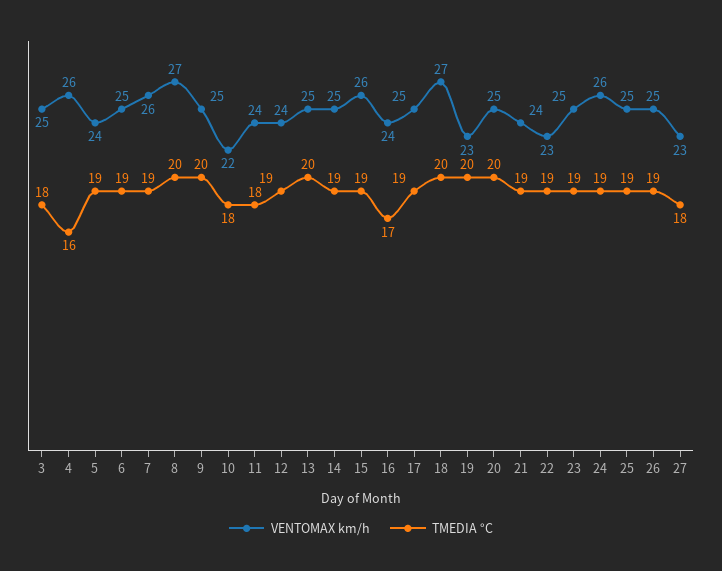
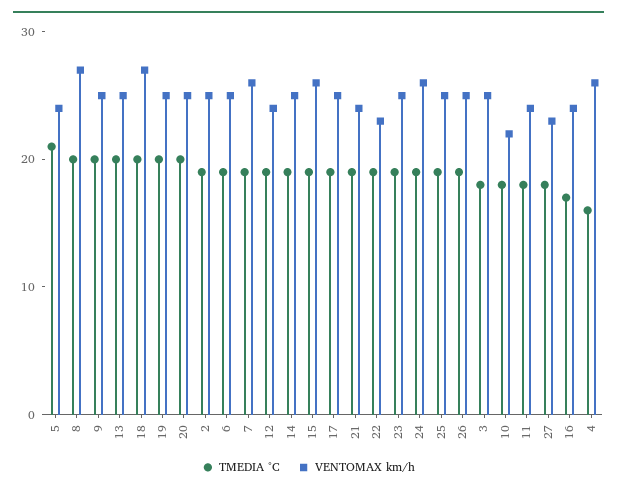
  {
    "VENTOMAX km/h": {
      "3": 25,
      "4": 26,
      "5": 24,
      "6": 25,
      "7": 26,
      "8": 27,
      "9": 25,
      "10": 22,
      "11": 24,
      "12": 24,
      "13": 25,
      "14": 25,
      "15": 26,
      "16": 24,
      "17": 25,
      "18": 27,
-     "19": 23,
+     "19": 25,
      "20": 25,
      "21": 24,
      "22": 23,
      "23": 25,
      "24": 26,
      "25": 25,
      "26": 25,
-     "27": 23
+     "27": 23,
+     "2": 25
    },
    "TMEDIA °C": {
      "3": 18,
      "4": 16,
-     "5": 19,
+     "5": 21,
      "6": 19,
      "7": 19,
      "8": 20,
      "9": 20,
      "10": 18,
      "11": 18,
      "12": 19,
      "13": 20,
      "14": 19,
      "15": 19,
      "16": 17,
      "17": 19,
      "18": 20,
      "19": 20,
      "20": 20,
      "21": 19,
      "22": 19,
      "23": 19,
      "24": 19,
      "25": 19,
      "26": 19,
-     "27": 18
+     "27": 18,
+     "2": 19
    }
  }

